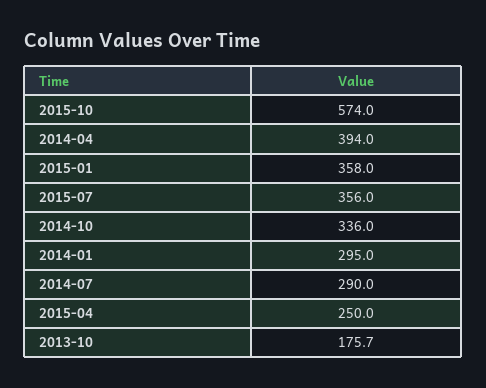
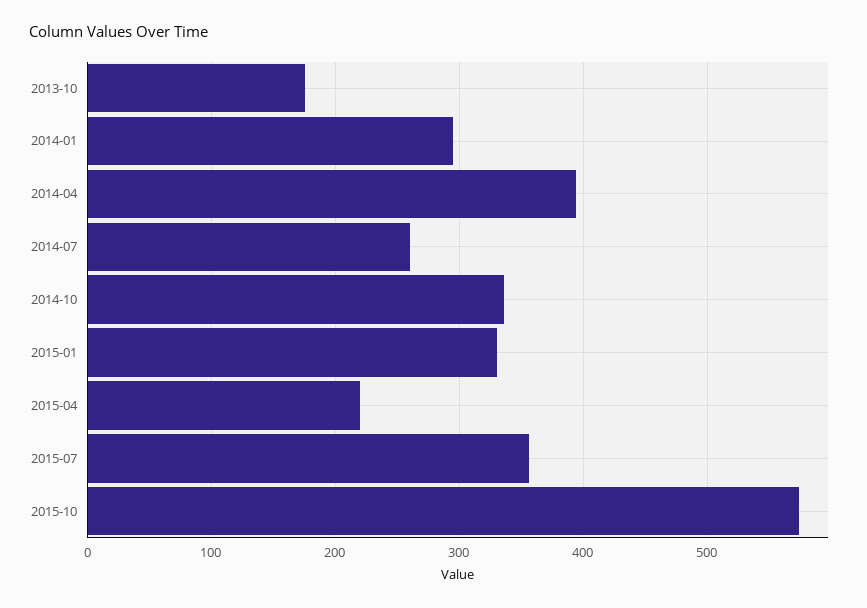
  {
    "2015-10": 574,
    "2014-04": 394,
-   "2015-01": 358,
+   "2015-01": 330,
    "2015-07": 356,
    "2014-10": 336,
    "2014-01": 295,
-   "2014-07": 290,
+   "2014-07": 260,
-   "2015-04": 250,
+   "2015-04": 220,
    "2013-10": 175.7
  }

